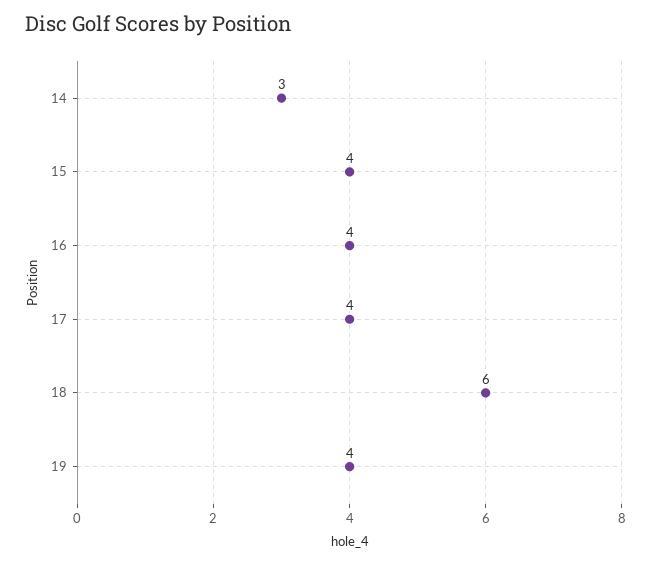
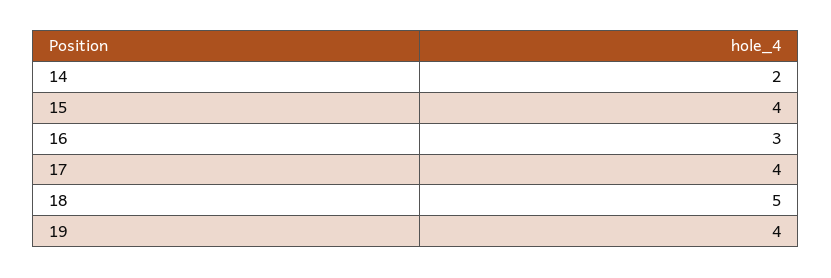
  {
-   "14": 3,
+   "14": 2,
    "15": 4,
-   "16": 4,
+   "16": 3,
    "17": 4,
-   "18": 6,
+   "18": 5,
    "19": 4
  }

